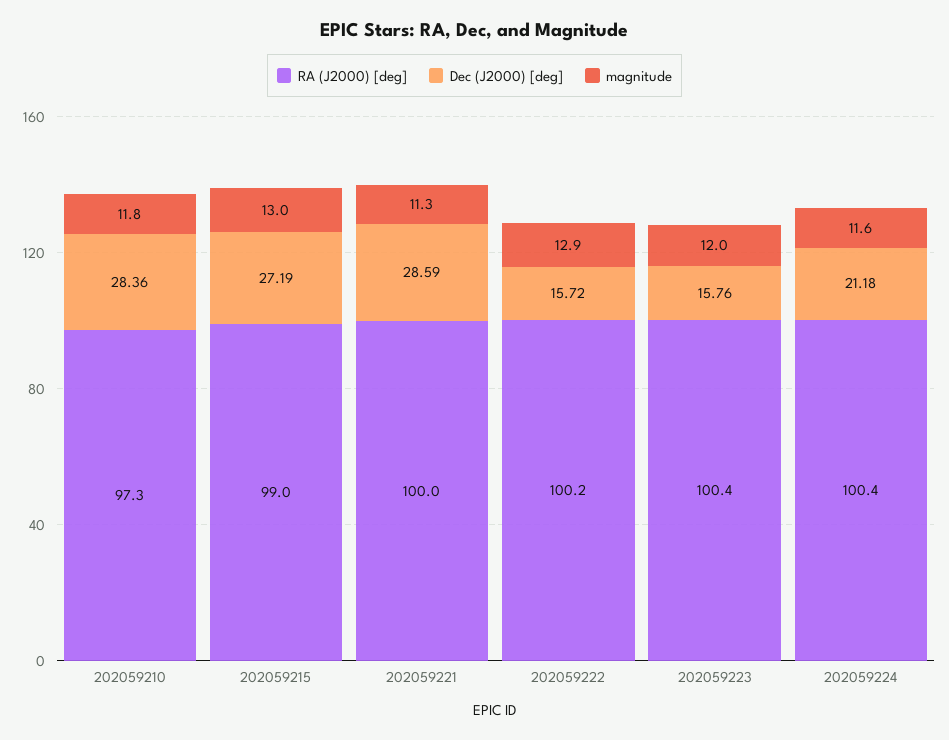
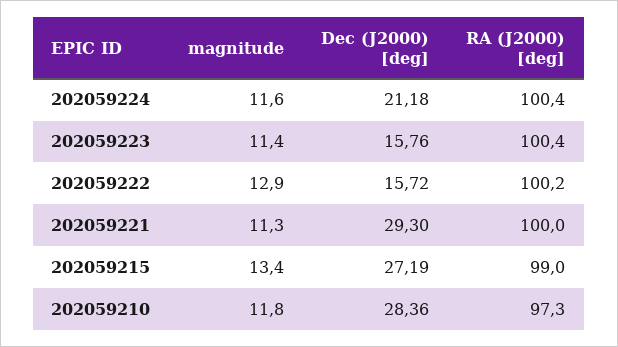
  {
    "RA (J2000) [deg]": {
      "202059210": 97.3,
      "202059215": 99,
      "202059221": 100,
      "202059222": 100.2,
      "202059223": 100.4,
      "202059224": 100.4
    },
    "Dec (J2000) [deg]": {
      "202059210": 28.36,
      "202059215": 27.19,
-     "202059221": 28.59,
+     "202059221": 29.3,
      "202059222": 15.72,
      "202059223": 15.76,
      "202059224": 21.18
    },
    "magnitude": {
      "202059210": 11.8,
-     "202059215": 13,
+     "202059215": 13.4,
      "202059221": 11.3,
      "202059222": 12.9,
-     "202059223": 12,
+     "202059223": 11.4,
      "202059224": 11.6
    }
  }

